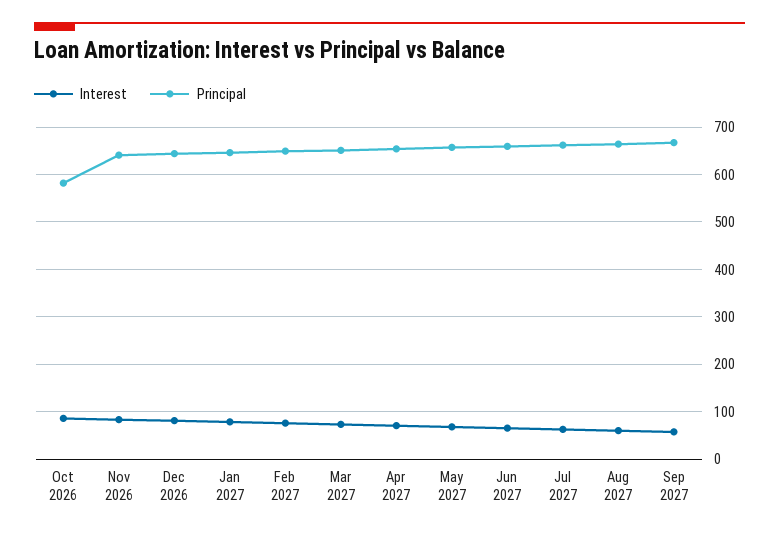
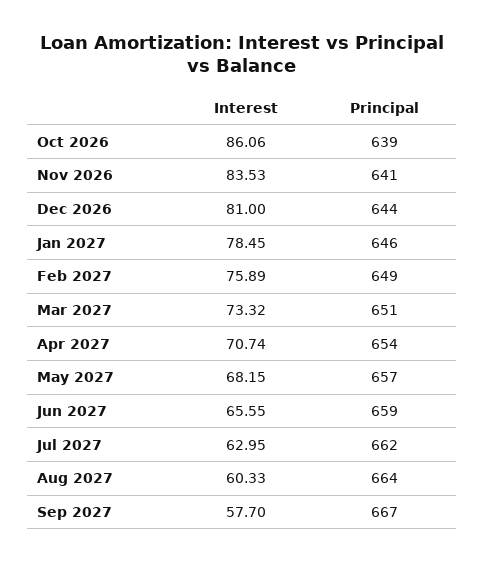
  {
    "Interest": {
      "Oct 2026": 86.06,
      "Nov 2026": 83.53,
      "Dec 2026": 81,
      "Jan 2027": 78.45,
      "Feb 2027": 75.89,
      "Mar 2027": 73.32,
      "Apr 2027": 70.74,
      "May 2027": 68.15,
      "Jun 2027": 65.55,
      "Jul 2027": 62.95,
      "Aug 2027": 60.33,
      "Sep 2027": 57.7
    },
    "Principal": {
-     "Oct 2026": 580,
+     "Oct 2026": 639,
      "Nov 2026": 641,
      "Dec 2026": 644,
      "Jan 2027": 646,
      "Feb 2027": 649,
      "Mar 2027": 651,
      "Apr 2027": 654,
      "May 2027": 657,
      "Jun 2027": 659,
      "Jul 2027": 662,
      "Aug 2027": 664,
      "Sep 2027": 667
    }
  }

